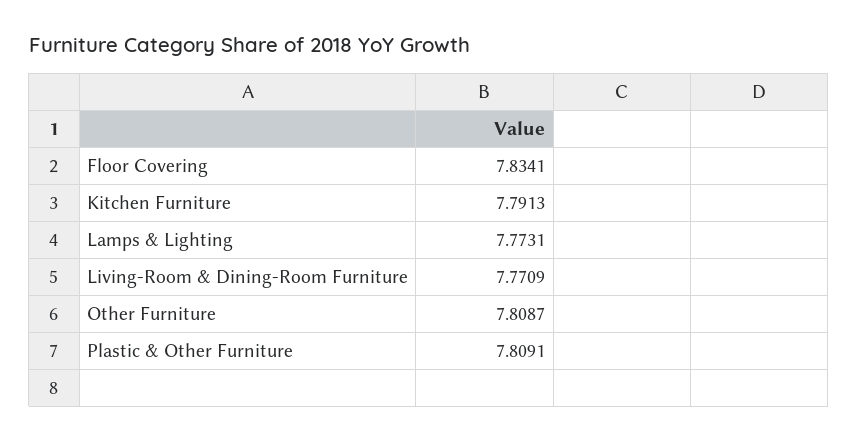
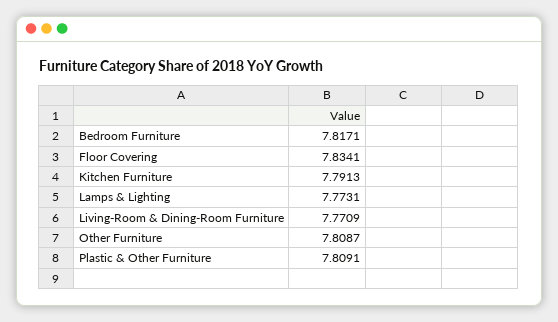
  {
    "Floor Covering": 7.8341,
    "Kitchen Furniture": 7.7913,
    "Lamps & Lighting": 7.7731,
    "Living-Room & Dining-Room Furniture": 7.7709,
    "Other Furniture": 7.8087,
-   "Plastic & Other Furniture": 7.8091
+   "Plastic & Other Furniture": 7.8091,
+   "Bedroom Furniture": 7.8171
  }

